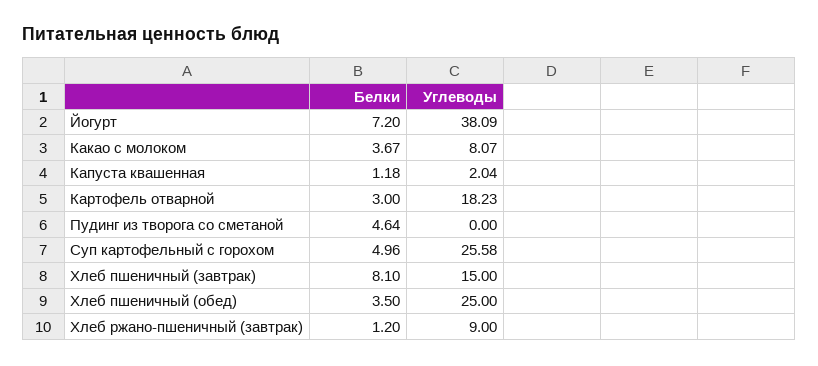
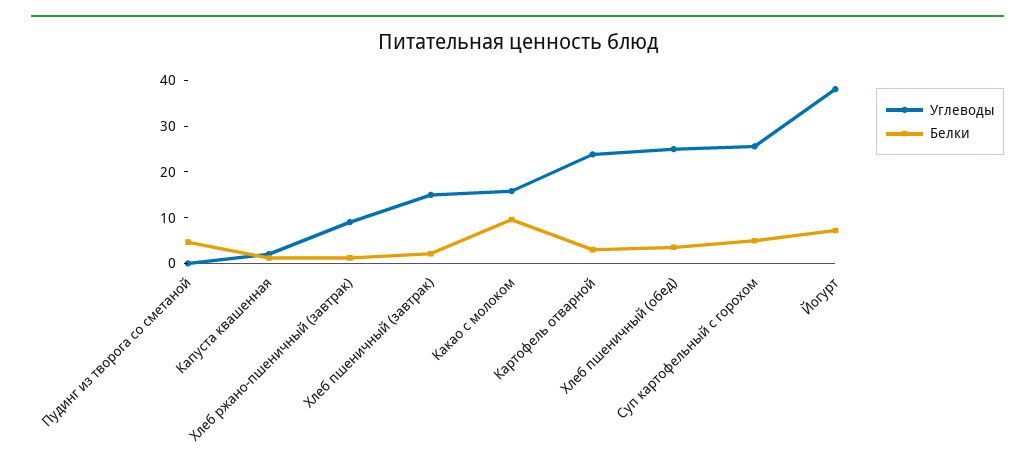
  {
    "Белки": {
      "Йогурт": 7.2,
-     "Какао с молоком": 3.67,
+     "Какао с молоком": 10,
      "Капуста квашенная": 1.18,
      "Картофель отварной": 3,
      "Пудинг из творога со сметаной": 4.64,
      "Суп картофельный с горохом": 4.96,
-     "Хлеб пшеничный (завтрак)": 8.1,
+     "Хлеб пшеничный (завтрак)": 2,
      "Хлеб пшеничный (обед)": 3.5,
      "Хлеб ржано-пшеничный (завтрак)": 1.2
    },
    "Углеводы": {
      "Йогурт": 38.09,
-     "Какао с молоком": 8.07,
+     "Какао с молоком": 16,
      "Капуста квашенная": 2.04,
-     "Картофель отварной": 18.23,
+     "Картофель отварной": 24,
      "Пудинг из творога со сметаной": 0,
      "Суп картофельный с горохом": 25.58,
      "Хлеб пшеничный (завтрак)": 15,
      "Хлеб пшеничный (обед)": 25,
      "Хлеб ржано-пшеничный (завтрак)": 9
    }
  }

